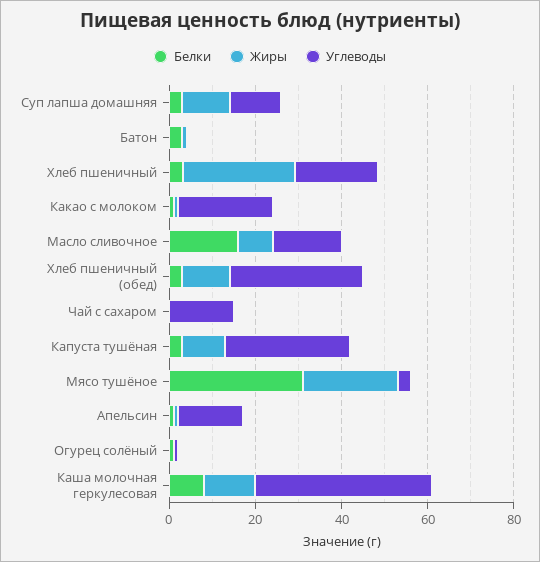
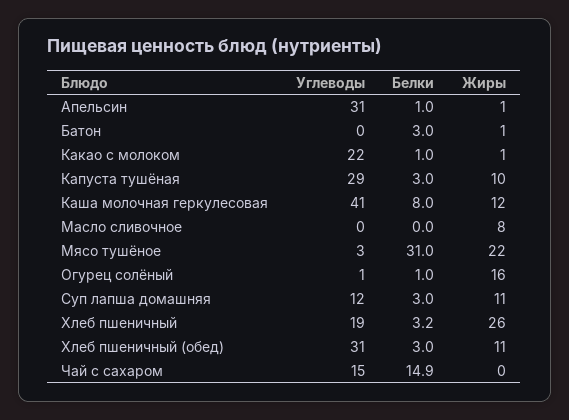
  {
    "Белки": {
      "Суп лапша домашняя": 3,
      "Батон": 3,
      "Хлеб пшеничный": 3.2,
      "Какао с молоком": 1,
-     "Масло сливочное": 15,
+     "Масло сливочное": 0,
      "Хлеб пшеничный (обед)": 3,
-     "Чай с сахаром": 0,
+     "Чай с сахаром": 14.9,
      "Капуста тушёная": 3,
      "Мясо тушёное": 31,
      "Апельсин": 1,
      "Огурец солёный": 1,
      "Каша молочная геркулесовая": 8
    },
    "Жиры": {
      "Суп лапша домашняя": 11,
      "Батон": 1,
      "Хлеб пшеничный": 26,
      "Какао с молоком": 1,
      "Масло сливочное": 8,
      "Хлеб пшеничный (обед)": 11,
      "Чай с сахаром": 0,
      "Капуста тушёная": 10,
      "Мясо тушёное": 22,
      "Апельсин": 1,
-     "Огурец солёный": 0,
+     "Огурец солёный": 16,
      "Каша молочная геркулесовая": 12
    },
    "Углеводы": {
      "Суп лапша домашняя": 12,
      "Батон": 0,
      "Хлеб пшеничный": 19,
      "Какао с молоком": 22,
-     "Масло сливочное": 15,
+     "Масло сливочное": 0,
      "Хлеб пшеничный (обед)": 31,
      "Чай с сахаром": 15,
      "Капуста тушёная": 29,
      "Мясо тушёное": 3,
-     "Апельсин": 15,
+     "Апельсин": 31,
      "Огурец солёный": 1,
      "Каша молочная геркулесовая": 41
    }
  }

